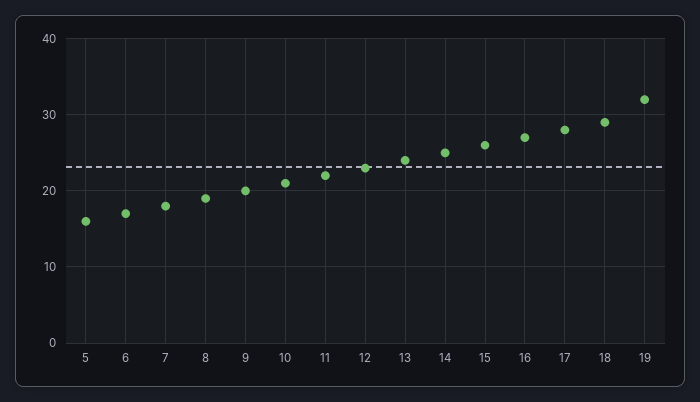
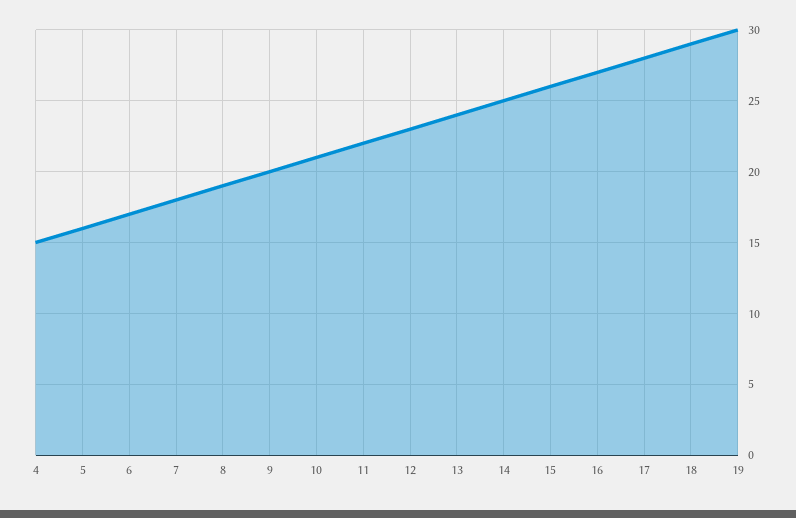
  {
    "5": 16,
    "6": 17,
    "7": 18,
    "8": 19,
    "9": 20,
    "10": 21,
    "11": 22,
    "12": 23,
    "13": 24,
    "14": 25,
    "15": 26,
    "16": 27,
    "17": 28,
    "18": 29,
-   "19": 32
+   "19": 30,
+   "4": 15
  }

